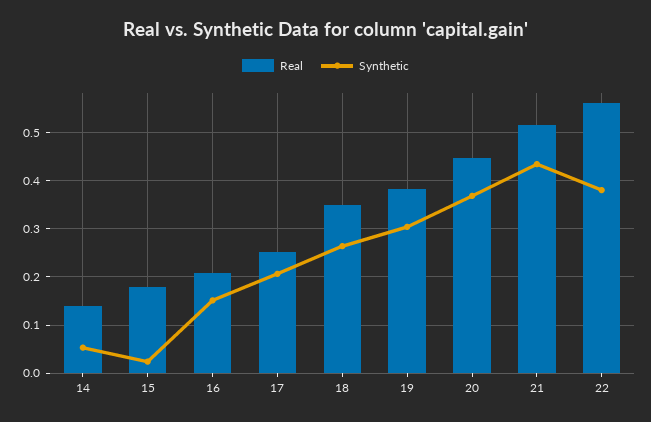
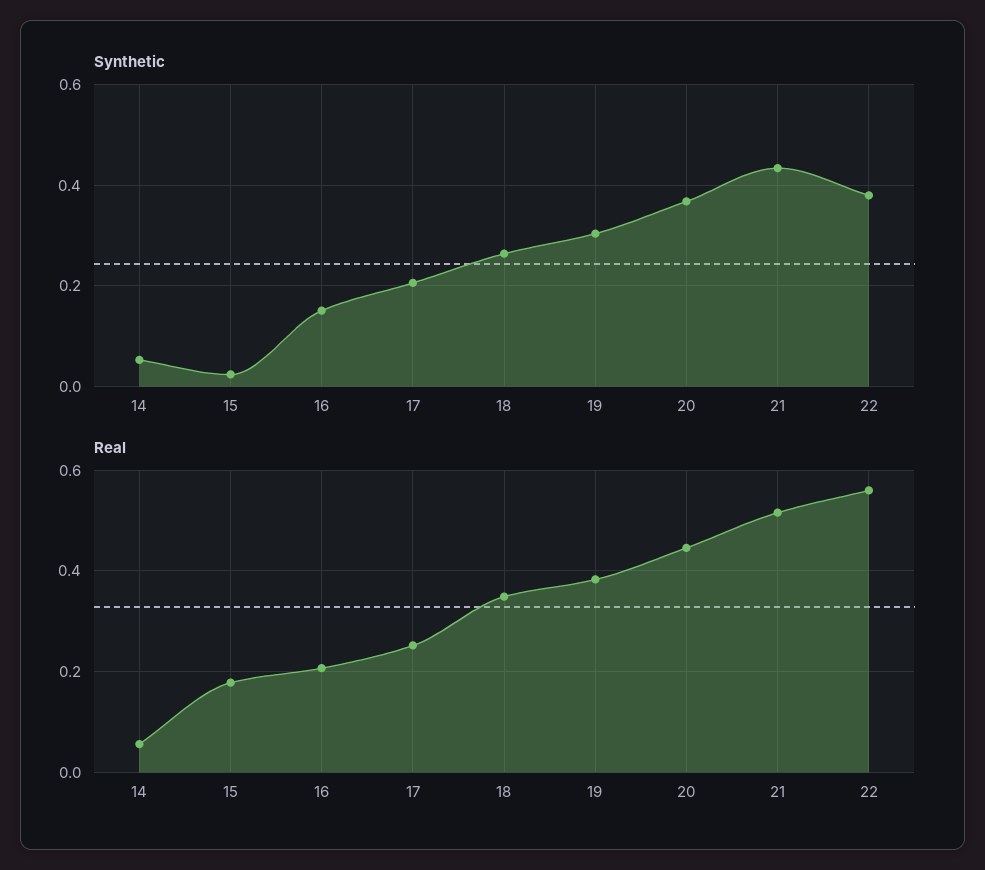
  {
    "Real": {
-     "14": 0.14,
+     "14": 0.06,
      "15": 0.18,
      "16": 0.2,
      "17": 0.26,
      "18": 0.34,
      "19": 0.38,
      "20": 0.44,
      "21": 0.52,
      "22": 0.56
    },
    "Synthetic": {
      "14": 0.06,
      "15": 0.02,
      "16": 0.16,
      "17": 0.2,
      "18": 0.26,
      "19": 0.3,
      "20": 0.36,
      "21": 0.44,
      "22": 0.38
    }
  }

